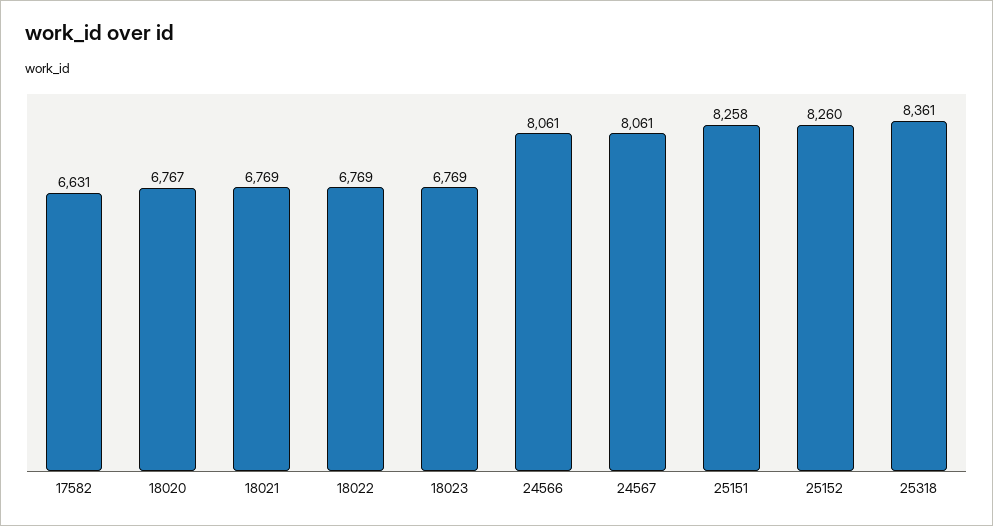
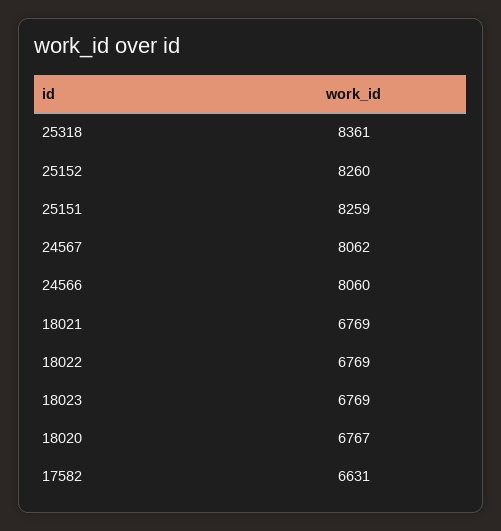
  {
    "17582": 6631,
    "18020": 6767,
    "18021": 6769,
    "18022": 6769,
    "18023": 6769,
-   "24566": 8061,
+   "24566": 8060,
-   "24567": 8061,
+   "24567": 8062,
-   "25151": 8258,
+   "25151": 8259,
    "25152": 8260,
    "25318": 8361
  }

